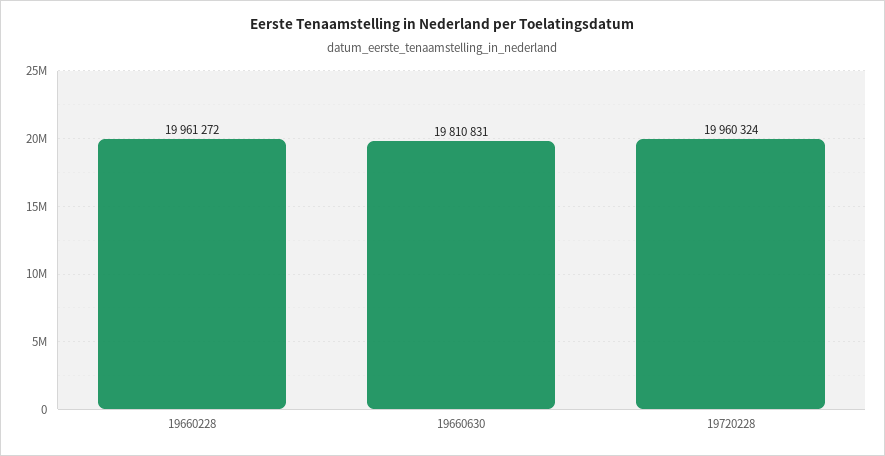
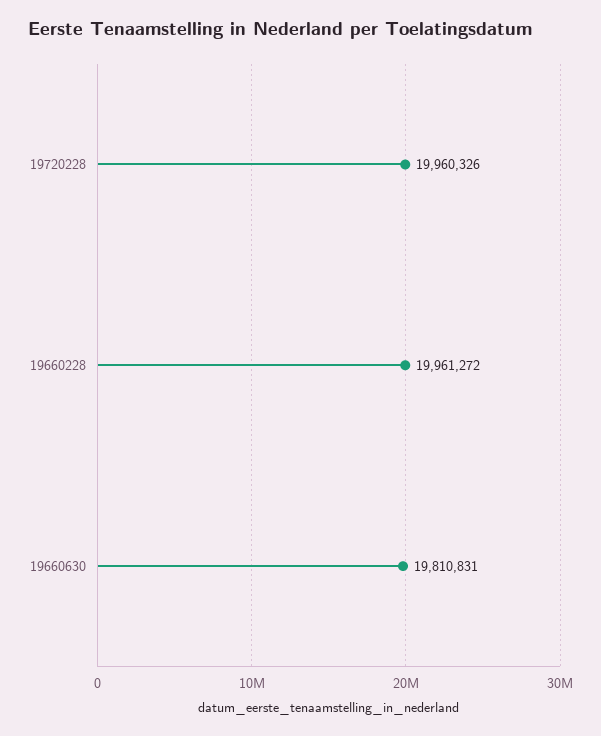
  {
    "19660228": 19961272,
    "19660630": 19810831,
-   "19720228": 19960324
+   "19720228": 19960326
  }

